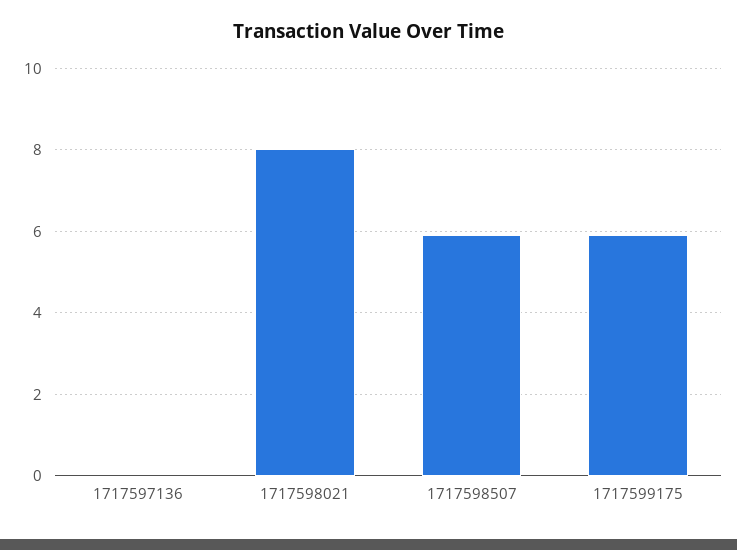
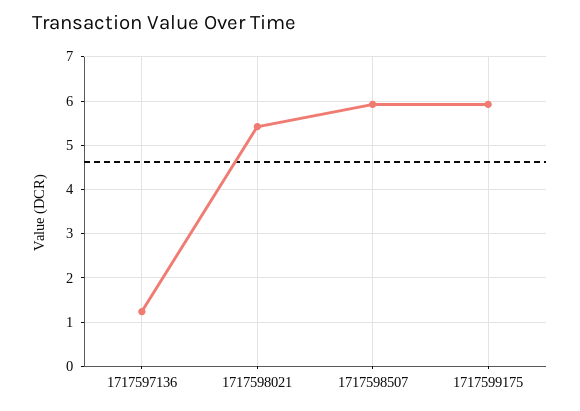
  {
-   "1717597136": 0,
+   "1717597136": 1.2,
-   "1717598021": 8,
+   "1717598021": 5.4,
    "1717598507": 6,
    "1717599175": 6
  }

